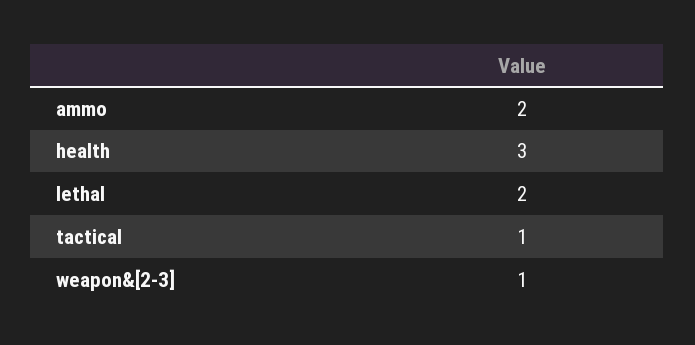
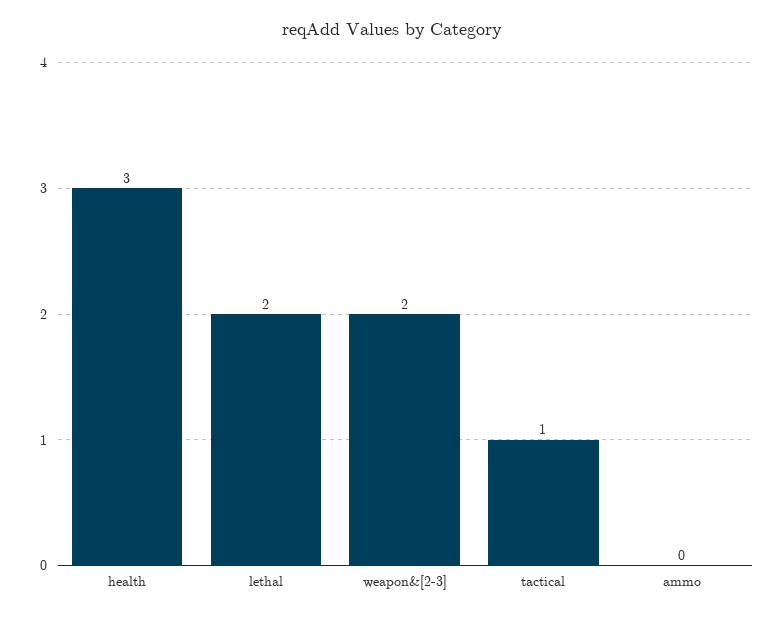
  {
-   "ammo": 2,
+   "ammo": 0,
    "health": 3,
    "lethal": 2,
    "tactical": 1,
-   "weapon&[2-3]": 1
+   "weapon&[2-3]": 2
  }

